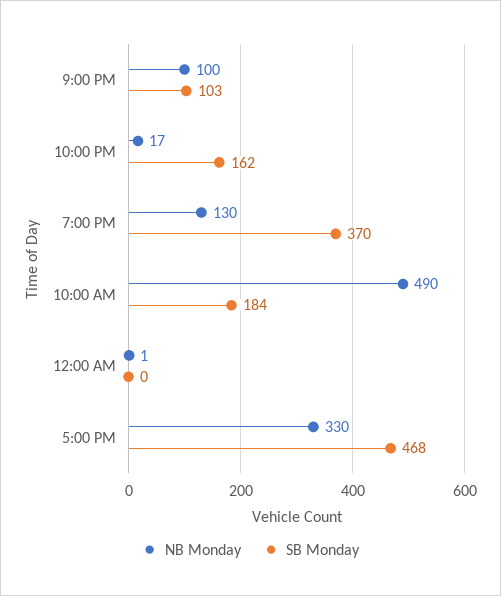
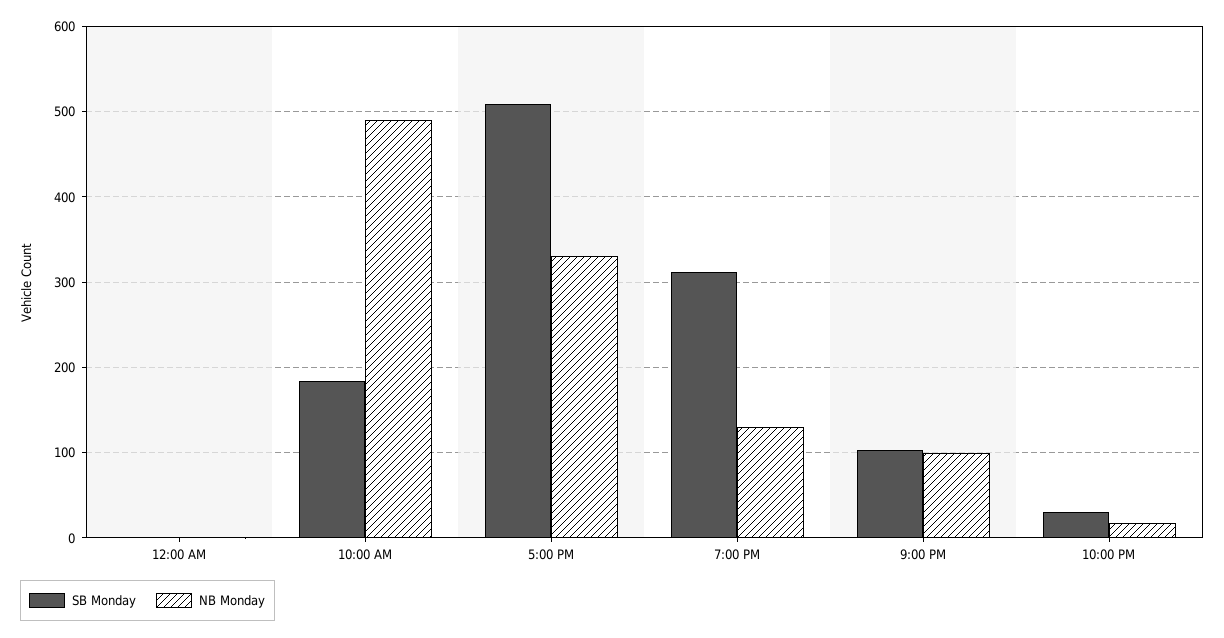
  {
    "NB Monday": {
      "9:00 PM": 100,
      "10:00 PM": 17,
      "7:00 PM": 130,
      "10:00 AM": 490,
      "12:00 AM": 1,
      "5:00 PM": 330
    },
    "SB Monday": {
      "9:00 PM": 103,
-     "10:00 PM": 162,
+     "10:00 PM": 30,
-     "7:00 PM": 370,
+     "7:00 PM": 310,
      "10:00 AM": 184,
      "12:00 AM": 0,
-     "5:00 PM": 468
+     "5:00 PM": 510
    }
  }

